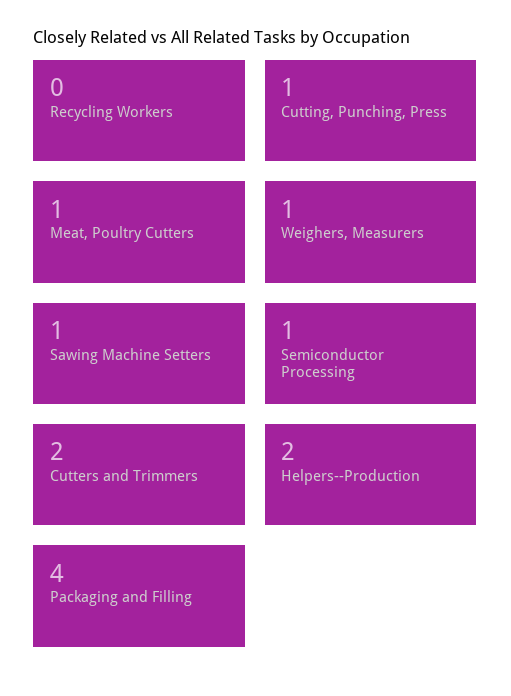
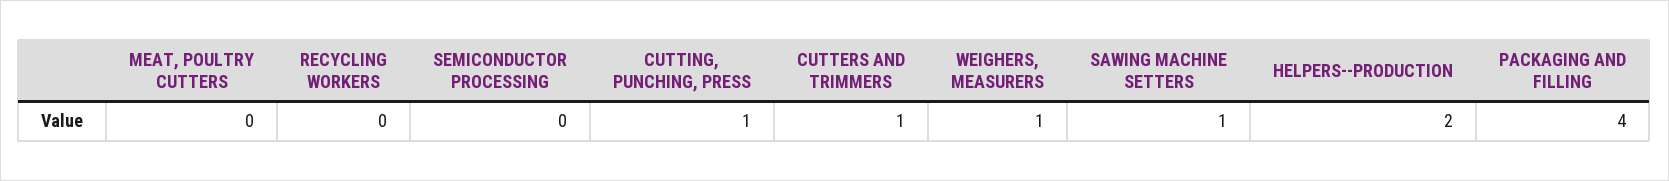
  {
    "Recycling Workers": 0,
    "Cutting, Punching, Press": 1,
-   "Meat, Poultry Cutters": 1,
+   "Meat, Poultry Cutters": 0,
    "Weighers, Measurers": 1,
    "Sawing Machine Setters": 1,
-   "Semiconductor Processing": 1,
+   "Semiconductor Processing": 0,
-   "Cutters and Trimmers": 2,
+   "Cutters and Trimmers": 1,
    "Helpers--Production": 2,
    "Packaging and Filling": 4
  }

